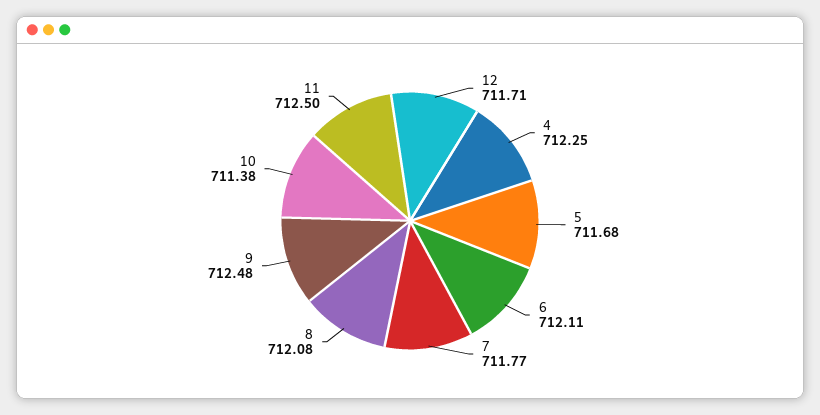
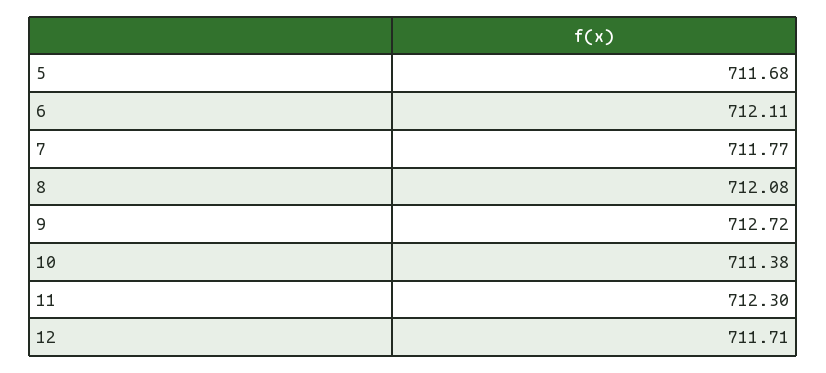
  {
    "12": 711.71,
-   "4": 712.25,
    "5": 711.68,
    "6": 712.11,
    "7": 711.77,
    "8": 712.08,
-   "9": 712.48,
+   "9": 712.72,
    "10": 711.38,
-   "11": 712.5
+   "11": 712.3
  }

